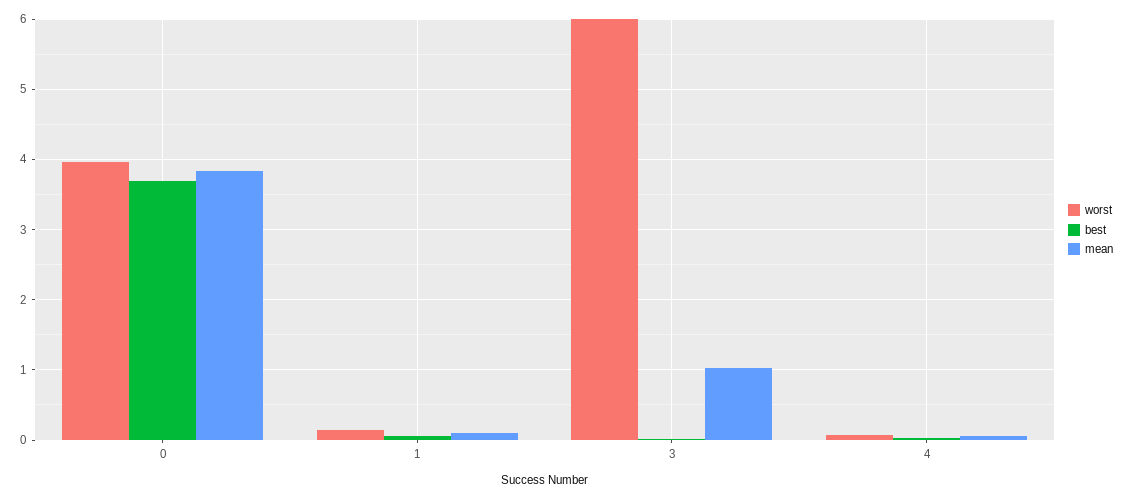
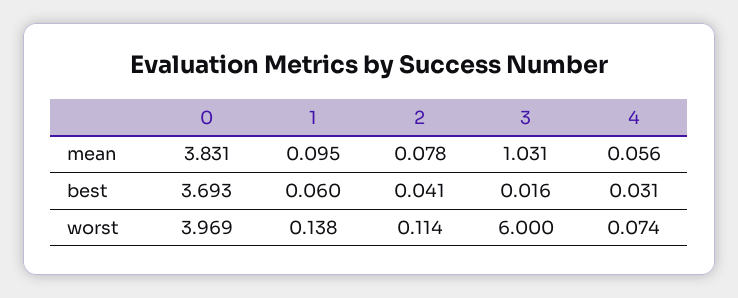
  {
    "worst": {
      "0": 3.969,
      "1": 0.138,
      "3": 6,
-     "4": 0.074
+     "4": 0.074,
+     "2": 0.114
    },
    "best": {
      "0": 3.693,
      "1": 0.06,
      "3": 0.016,
-     "4": 0.031
+     "4": 0.031,
+     "2": 0.041
    },
    "mean": {
      "0": 3.831,
      "1": 0.095,
      "3": 1.031,
-     "4": 0.056
+     "4": 0.056,
+     "2": 0.078
    }
  }

